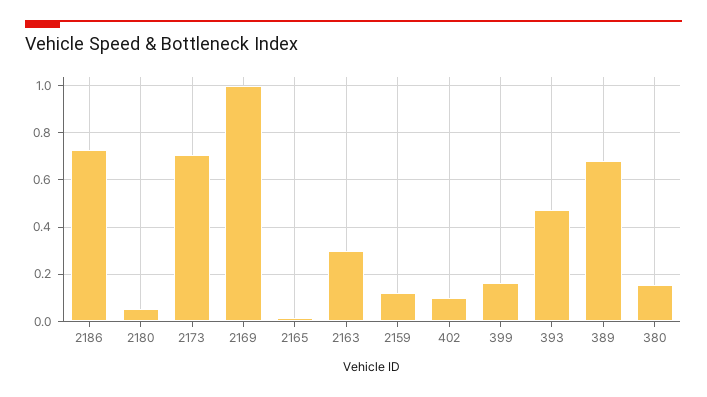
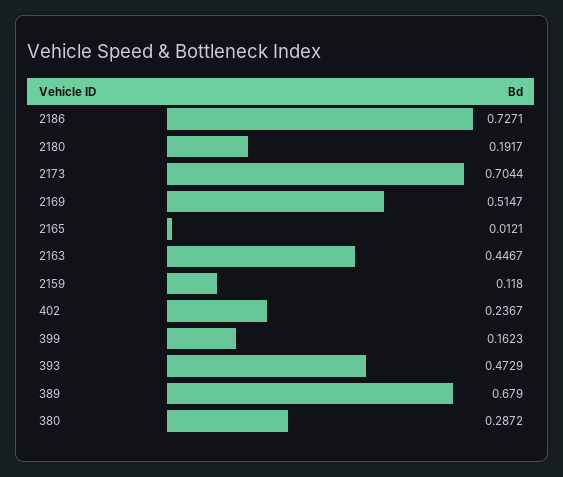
  {
    "2186": 0.7271,
-   "2180": 0.05,
+   "2180": 0.1917,
    "2173": 0.7044,
-   "2169": 1,
+   "2169": 0.5147,
    "2165": 0.0121,
-   "2163": 0.3,
+   "2163": 0.4467,
    "2159": 0.118,
-   "402": 0.1,
+   "402": 0.2367,
    "399": 0.1623,
    "393": 0.4729,
    "389": 0.679,
-   "380": 0.15
+   "380": 0.2872
  }

